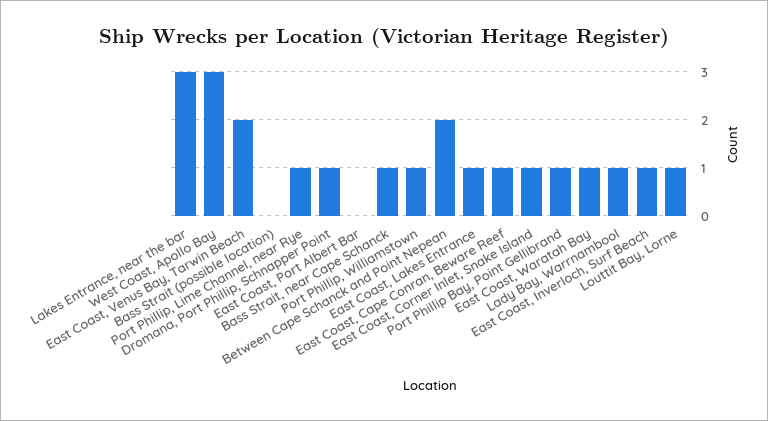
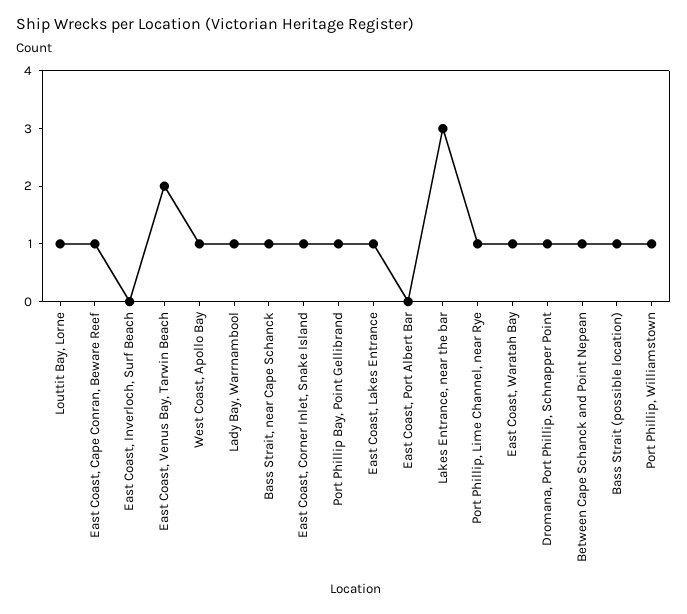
  {
    "Lakes Entrance, near the bar": 3,
-   "West Coast, Apollo Bay": 3,
+   "West Coast, Apollo Bay": 1,
    "East Coast, Venus Bay, Tarwin Beach": 2,
-   "Bass Strait (possible location)": 0,
+   "Bass Strait (possible location)": 1,
    "Port Phillip, Lime Channel, near Rye": 1,
    "Dromana, Port Phillip, Schnapper Point": 1,
    "East Coast, Port Albert Bar": 0,
    "Bass Strait, near Cape Schanck": 1,
    "Port Phillip, Williamstown": 1,
-   "Between Cape Schanck and Point Nepean": 2,
+   "Between Cape Schanck and Point Nepean": 1,
    "East Coast, Lakes Entrance": 1,
    "East Coast, Cape Conran, Beware Reef": 1,
    "East Coast, Corner Inlet, Snake Island": 1,
    "Port Phillip Bay, Point Gellibrand": 1,
    "East Coast, Waratah Bay": 1,
    "Lady Bay, Warrnambool": 1,
-   "East Coast, Inverloch, Surf Beach": 1,
+   "East Coast, Inverloch, Surf Beach": 0,
    "Louttit Bay, Lorne": 1
  }

